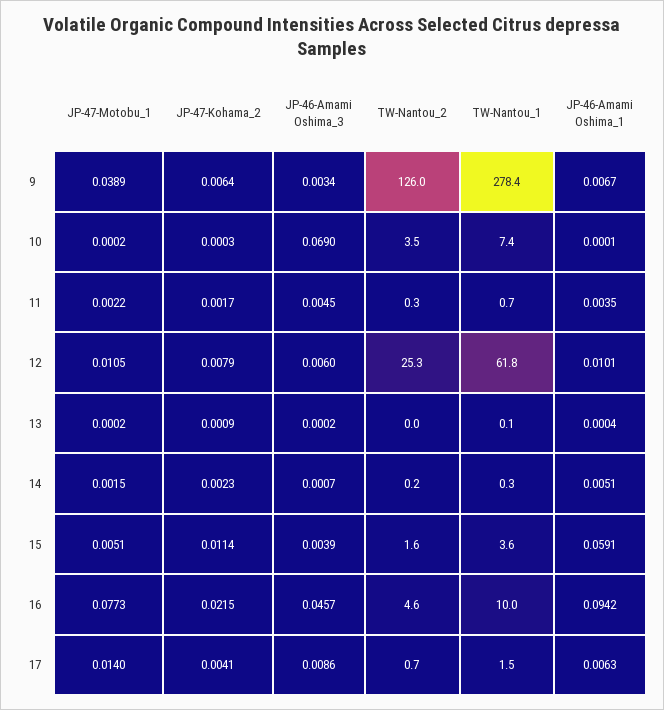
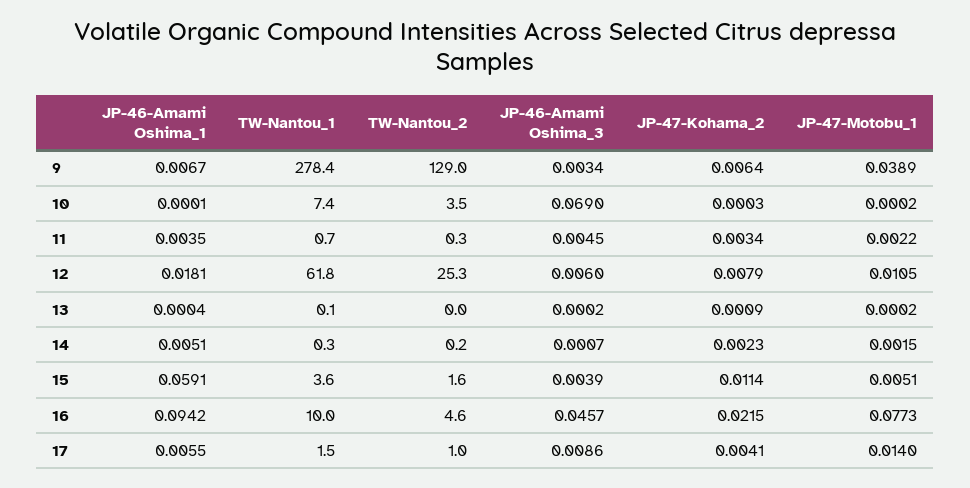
  {
    "JP-47-Motobu_1": {
      "9": 0.0389,
      "10": 0.0002,
      "11": 0.0022,
      "12": 0.0105,
      "13": 0.0002,
      "14": 0.0015,
      "15": 0.0051,
      "16": 0.0773,
      "17": 0.014
    },
    "JP-47-Kohama_2": {
      "9": 0.0064,
      "10": 0.0003,
-     "11": 0.0017,
+     "11": 0.0034,
      "12": 0.0079,
      "13": 0.0009,
      "14": 0.0023,
      "15": 0.0114,
      "16": 0.0215,
      "17": 0.0041
    },
    "JP-46-Amami Oshima_3": {
      "9": 0.0034,
      "10": 0.069,
      "11": 0.0045,
      "12": 0.006,
      "13": 0.0002,
      "14": 0.0007,
      "15": 0.0039,
      "16": 0.0457,
      "17": 0.0086
    },
    "TW-Nantou_2": {
-     "9": 126,
+     "9": 129,
      "10": 3.5,
      "11": 0.3,
      "12": 25.3,
      "13": 0,
      "14": 0.2,
      "15": 1.6,
      "16": 4.6,
-     "17": 0.7
+     "17": 1
    },
    "TW-Nantou_1": {
      "9": 278.4,
      "10": 7.4,
      "11": 0.7,
      "12": 61.8,
      "13": 0.1,
      "14": 0.3,
      "15": 3.6,
      "16": 10,
      "17": 1.5
    },
    "JP-46-Amami Oshima_1": {
      "9": 0.0067,
      "10": 0.0001,
      "11": 0.0035,
-     "12": 0.0101,
+     "12": 0.0181,
      "13": 0.0004,
      "14": 0.0051,
      "15": 0.0591,
      "16": 0.0942,
-     "17": 0.0063
+     "17": 0.0055
    }
  }

